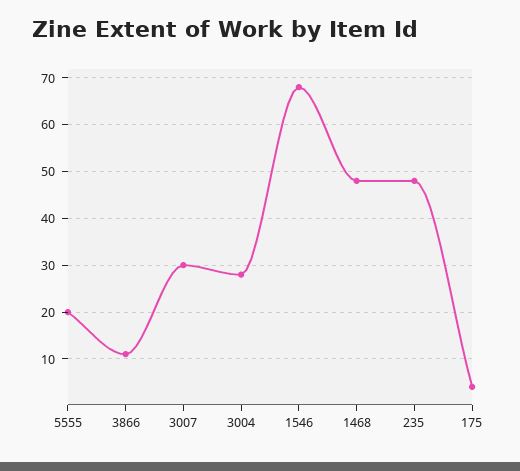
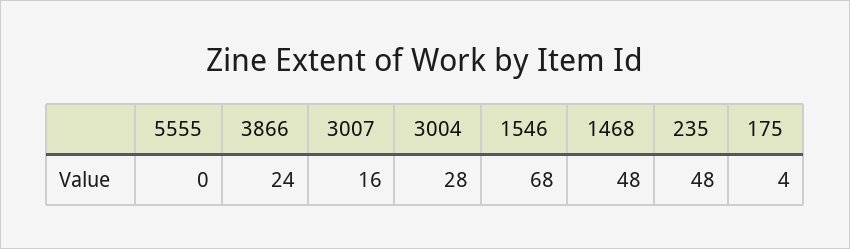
  {
-   "5555": 20,
+   "5555": 0,
-   "3866": 10,
+   "3866": 24,
-   "3007": 30,
+   "3007": 16,
    "3004": 28,
    "1546": 68,
    "1468": 48,
    "235": 48,
    "175": 4
  }

